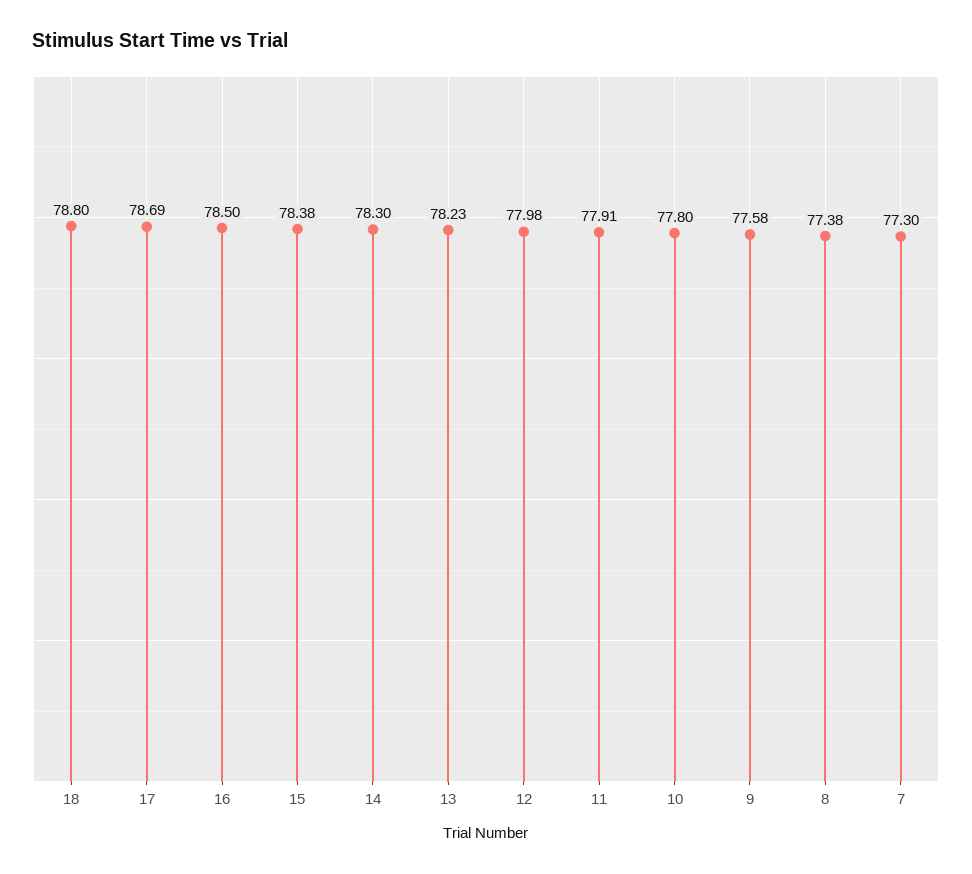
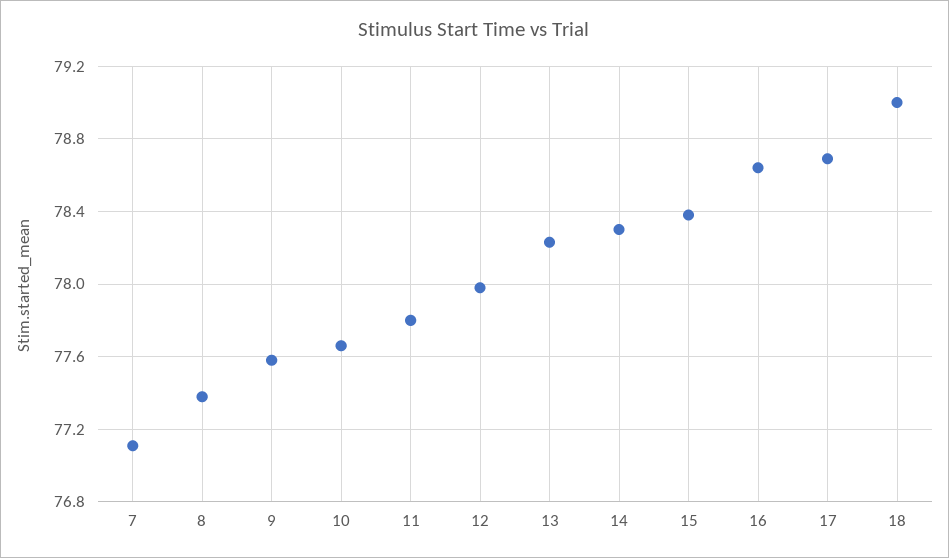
  {
-   "18": 78.8,
+   "18": 79,
    "17": 78.69,
-   "16": 78.5,
+   "16": 78.65,
    "15": 78.38,
    "14": 78.3,
    "13": 78.23,
    "12": 77.98,
-   "11": 77.91,
+   "11": 77.8,
-   "10": 77.8,
+   "10": 77.65,
    "9": 77.58,
    "8": 77.38,
-   "7": 77.3
+   "7": 77.1
  }

